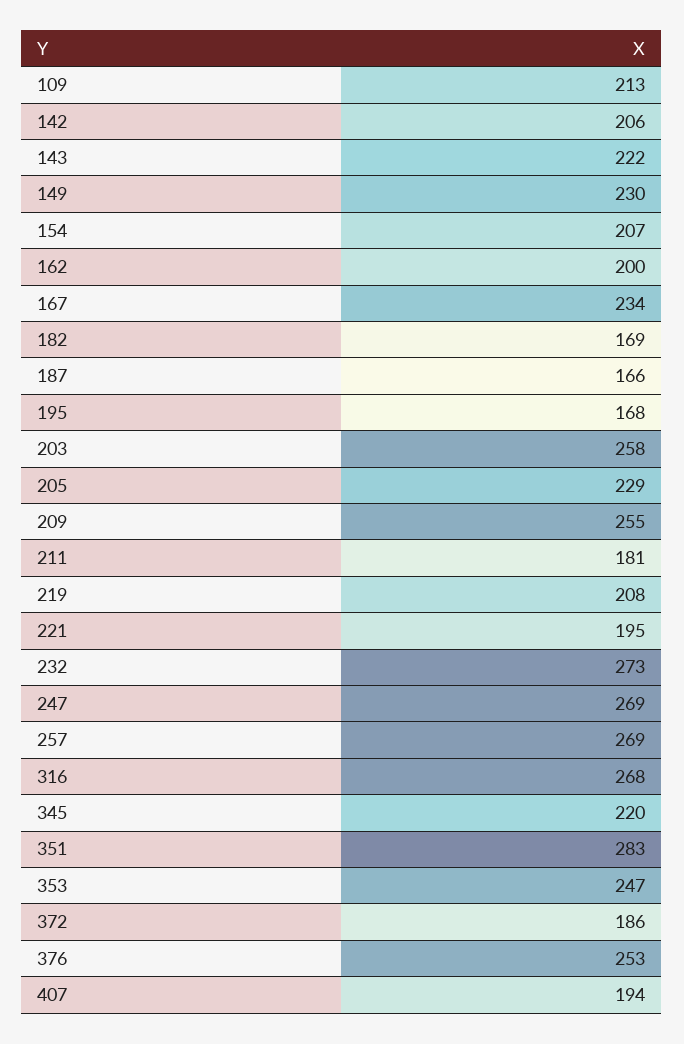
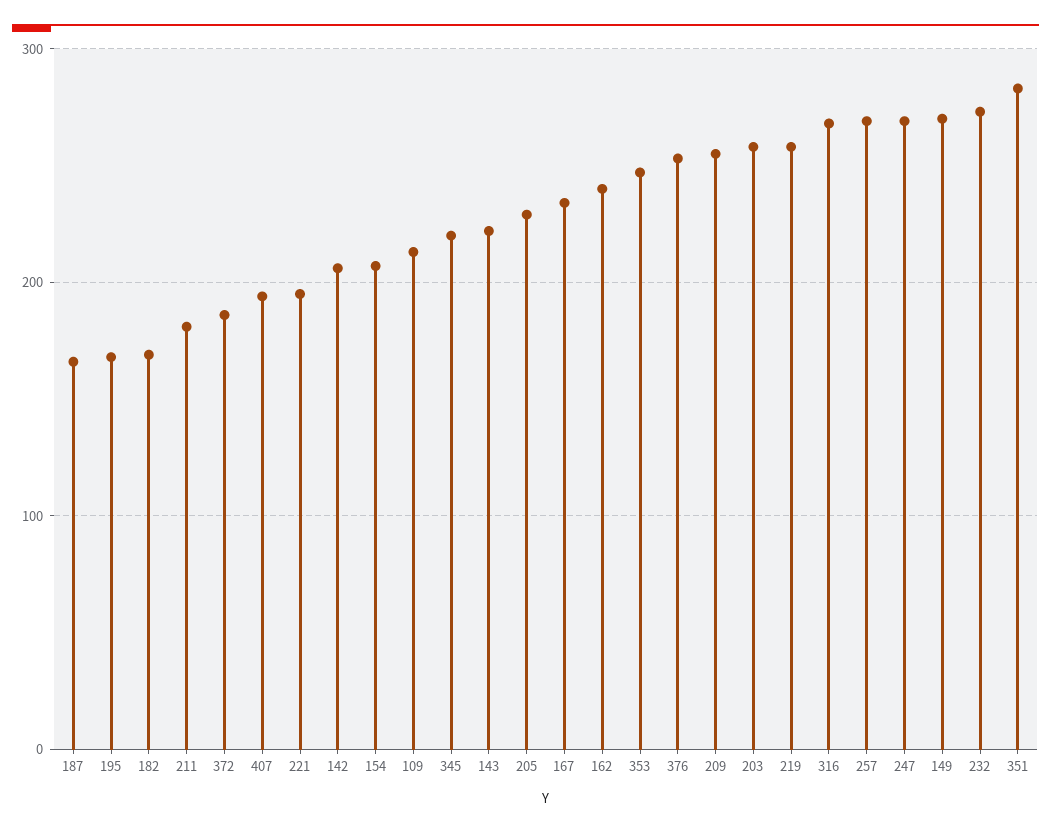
  {
    "109": 213,
    "142": 206,
    "143": 222,
-   "149": 230,
+   "149": 270,
    "154": 207,
-   "162": 200,
+   "162": 240,
    "167": 234,
    "182": 169,
    "187": 166,
    "195": 168,
    "203": 258,
    "205": 229,
    "209": 255,
    "211": 181,
-   "219": 208,
+   "219": 260,
    "221": 195,
    "232": 273,
    "247": 269,
    "257": 269,
    "316": 268,
    "345": 220,
    "351": 283,
    "353": 247,
    "372": 186,
    "376": 253,
    "407": 194
  }

